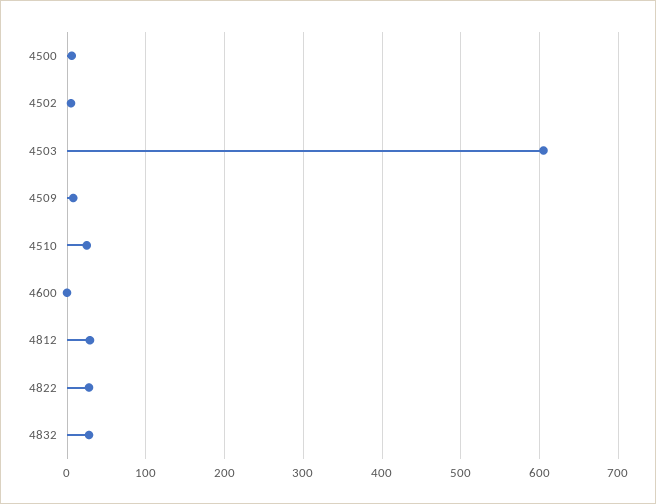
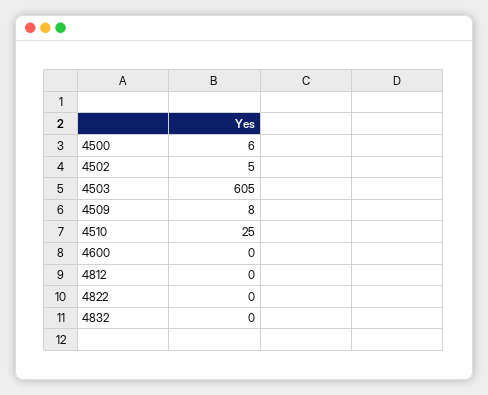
  {
    "4500": 6,
    "4502": 5,
    "4503": 605,
    "4509": 8,
    "4510": 25,
    "4600": 0,
-   "4812": 30,
+   "4812": 0,
-   "4822": 30,
+   "4822": 0,
-   "4832": 30
+   "4832": 0
  }

